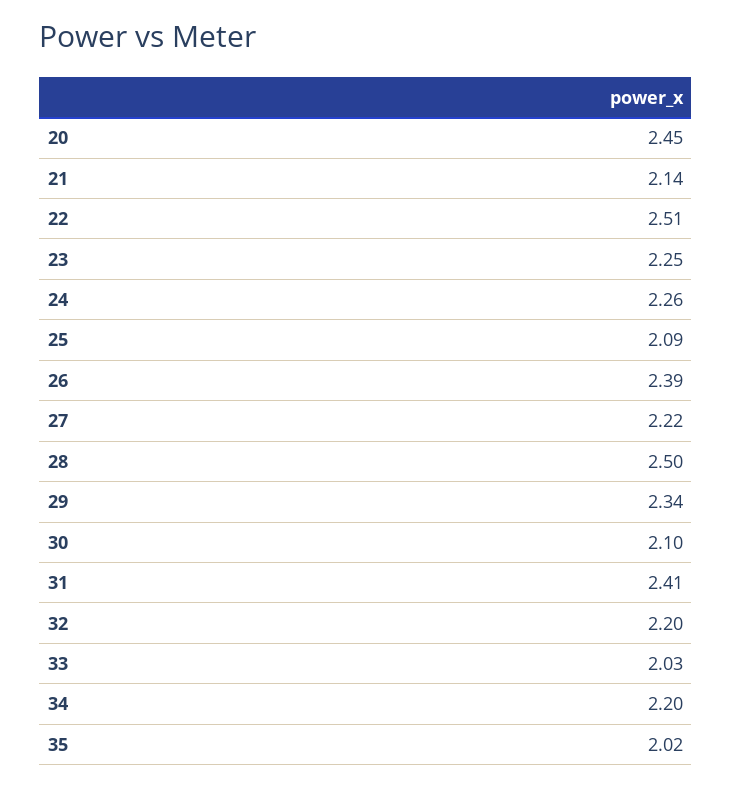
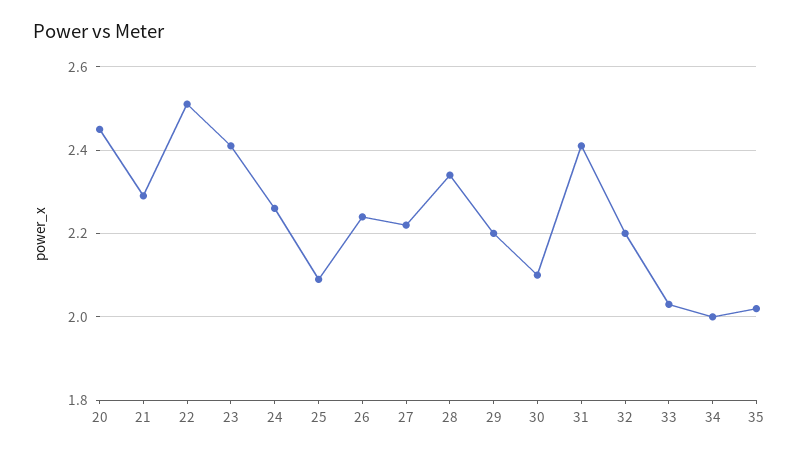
  {
    "20": 2.45,
-   "21": 2.14,
+   "21": 2.3,
    "22": 2.51,
-   "23": 2.25,
+   "23": 2.4,
    "24": 2.26,
    "25": 2.09,
-   "26": 2.39,
+   "26": 2.25,
    "27": 2.22,
-   "28": 2.5,
+   "28": 2.35,
-   "29": 2.34,
+   "29": 2.2,
    "30": 2.1,
    "31": 2.41,
    "32": 2.2,
    "33": 2.03,
-   "34": 2.2,
+   "34": 2,
    "35": 2.02
  }

